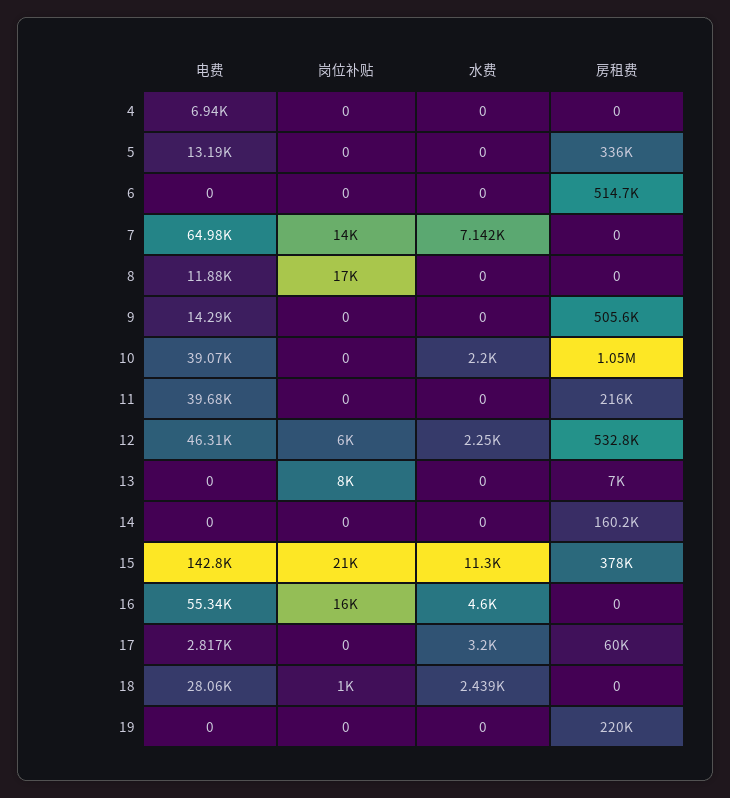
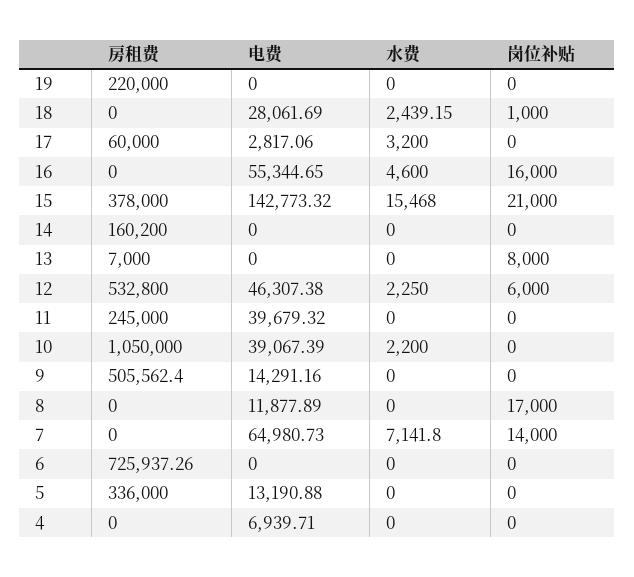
  {
    "电费": {
      "4": 6939.71,
      "5": 13190.88,
      "6": 0,
      "7": 64980.73,
      "8": 11877.89,
      "9": 14291.16,
      "10": 39067.39,
      "11": 39679.32,
      "12": 46307.38,
      "13": 0,
      "14": 0,
      "15": 142773.32,
      "16": 55344.65,
      "17": 2817.06,
      "18": 28061.69,
      "19": 0
    },
    "岗位补贴": {
      "4": 0,
      "5": 0,
      "6": 0,
      "7": 14000,
      "8": 17000,
      "9": 0,
      "10": 0,
      "11": 0,
      "12": 6000,
      "13": 8000,
      "14": 0,
      "15": 21000,
      "16": 16000,
      "17": 0,
      "18": 1000,
      "19": 0
    },
    "水费": {
      "4": 0,
      "5": 0,
      "6": 0,
      "7": 7141.8,
      "8": 0,
      "9": 0,
      "10": 2200,
      "11": 0,
      "12": 2250,
      "13": 0,
      "14": 0,
-     "15": 11300,
+     "15": 15468,
      "16": 4600,
      "17": 3200,
      "18": 2439.15,
      "19": 0
    },
    "房租费": {
      "4": 0,
      "5": 336000,
-     "6": 514700,
+     "6": 725937.26,
      "7": 0,
      "8": 0,
      "9": 505562.4,
      "10": 1050000,
-     "11": 216000,
+     "11": 245000,
      "12": 532800,
      "13": 7000,
      "14": 160200,
      "15": 378000,
      "16": 0,
      "17": 60000,
      "18": 0,
      "19": 220000
    }
  }

